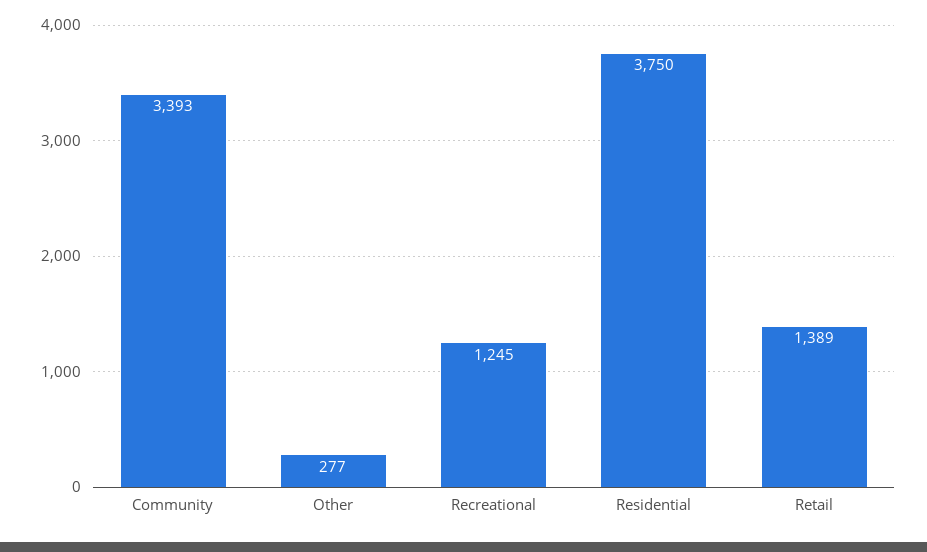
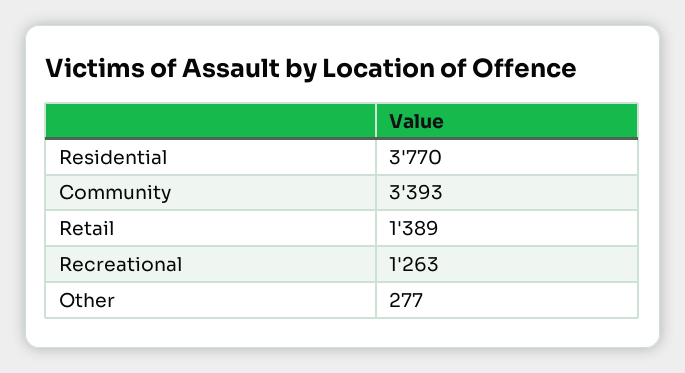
  {
    "Community": 3393,
    "Other": 277,
-   "Recreational": 1245,
+   "Recreational": 1263,
-   "Residential": 3750,
+   "Residential": 3770,
    "Retail": 1389
  }

